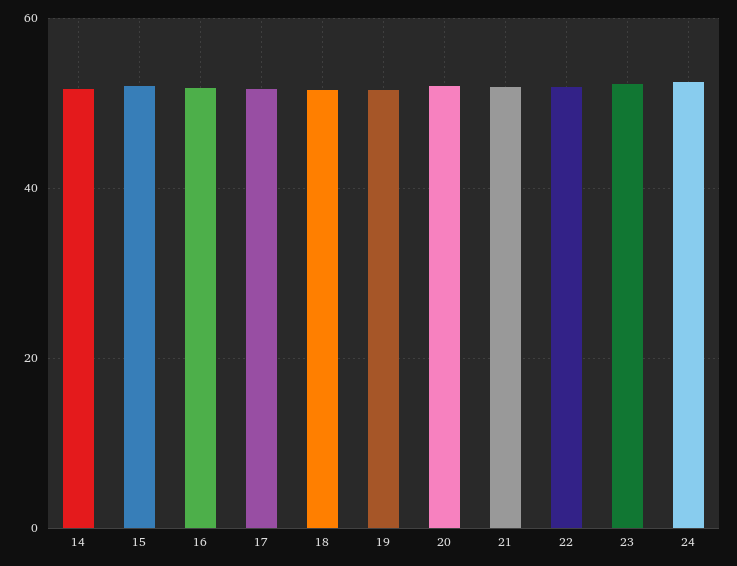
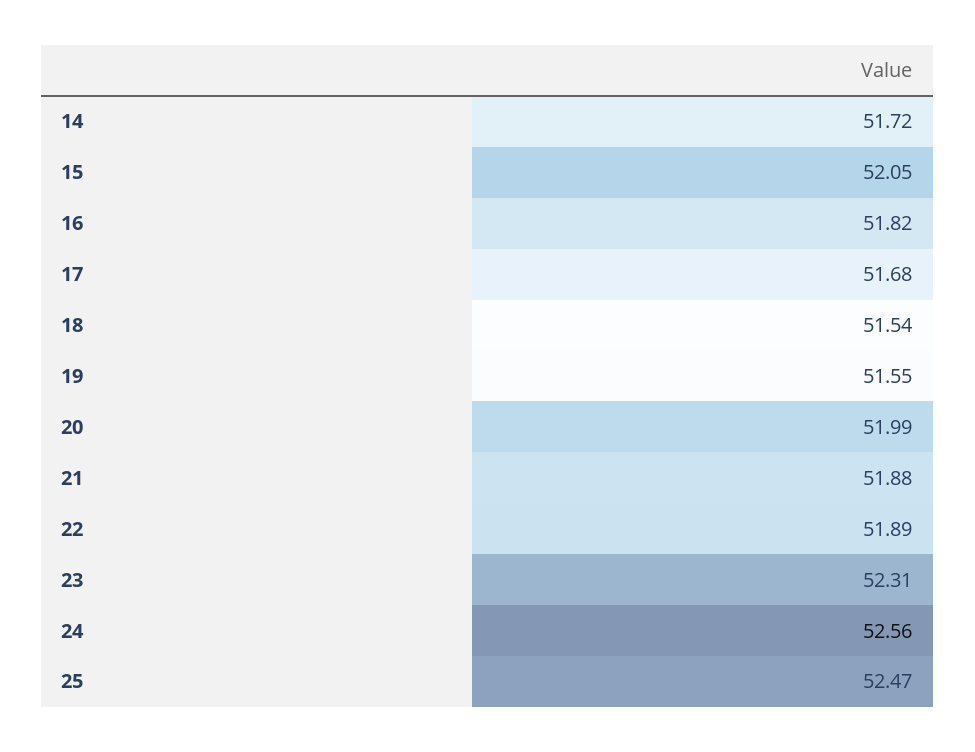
  {
    "14": 51.72,
    "15": 52.05,
    "16": 51.82,
    "17": 51.68,
    "18": 51.54,
    "19": 51.55,
    "20": 51.99,
    "21": 51.88,
    "22": 51.89,
    "23": 52.31,
-   "24": 52.56
+   "24": 52.56,
+   "25": 52.47
  }

